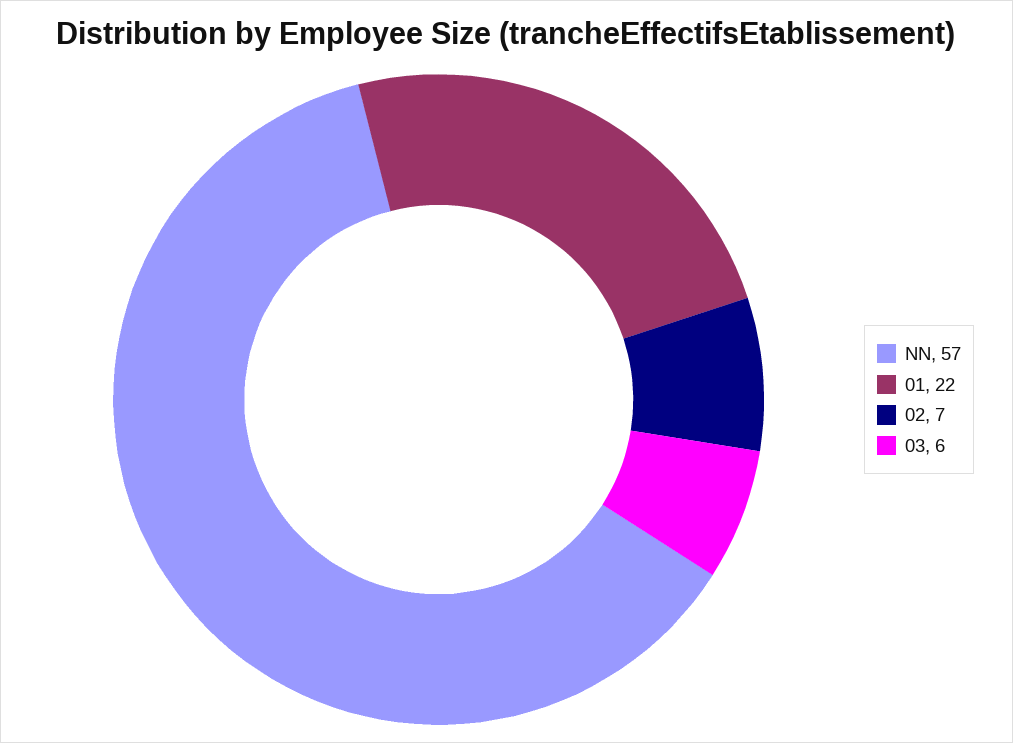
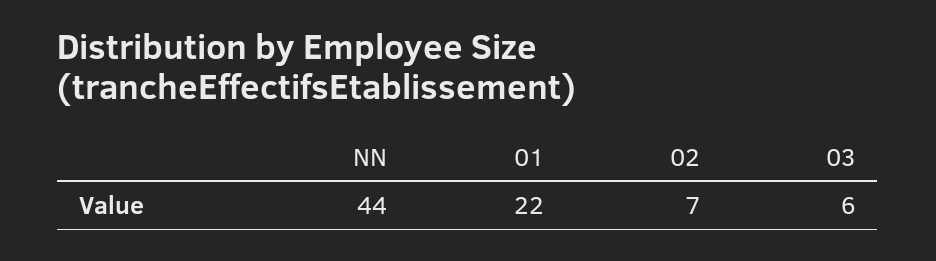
  {
-   "NN": 57,
+   "NN": 44,
    "01": 22,
    "02": 7,
    "03": 6
  }

